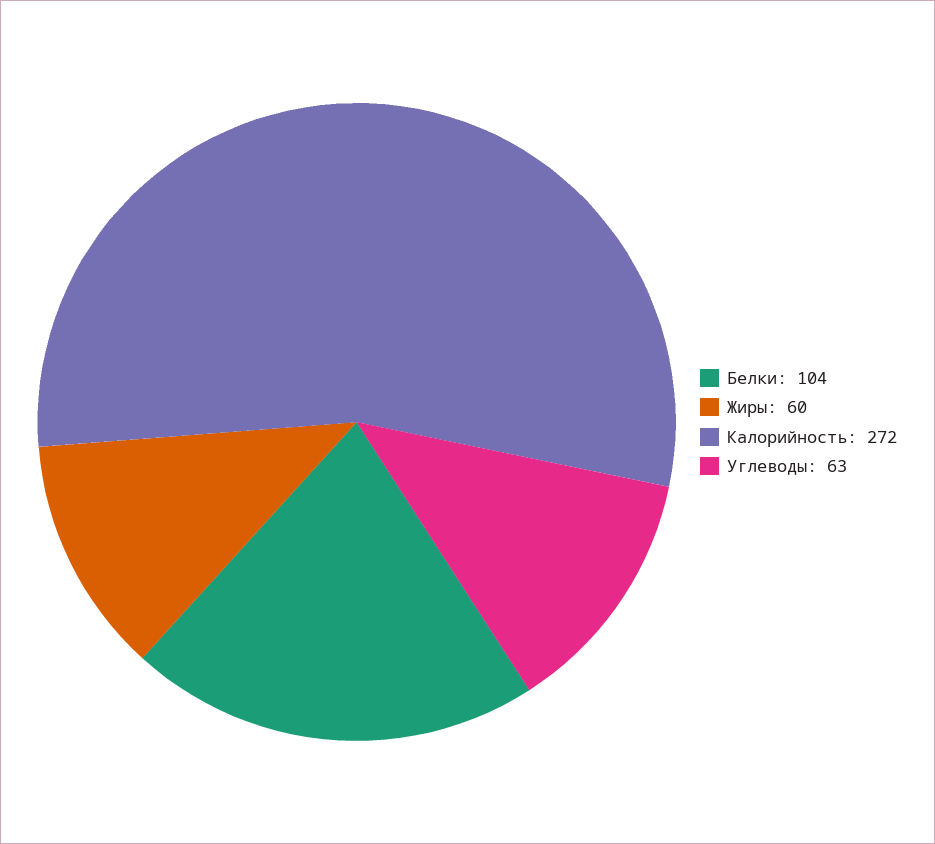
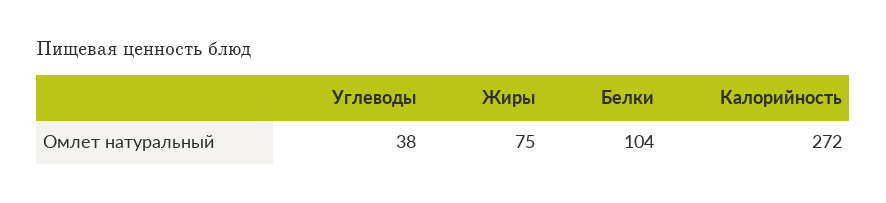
  {
    "Белки": 104,
-   "Жиры": 60,
+   "Жиры": 75,
    "Калорийность": 272,
-   "Углеводы": 63
+   "Углеводы": 38
  }

